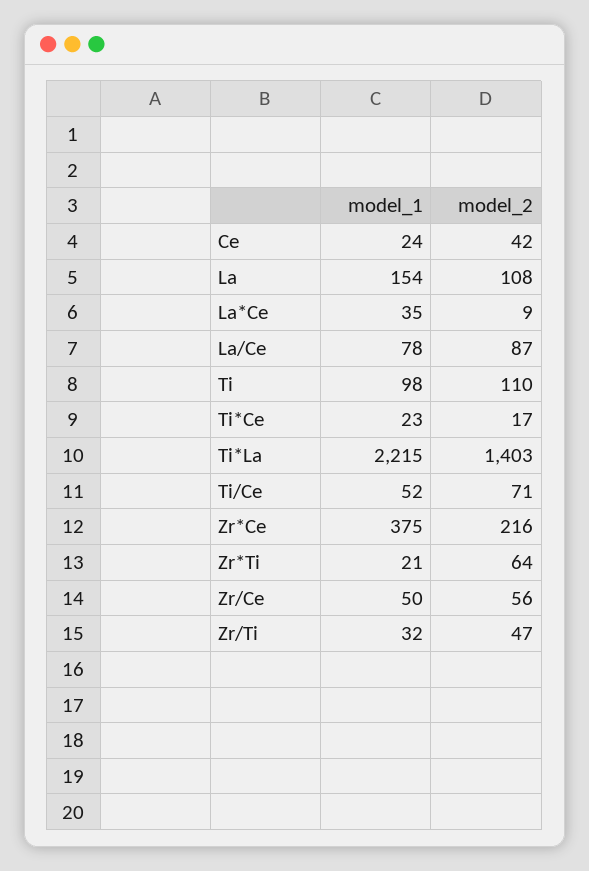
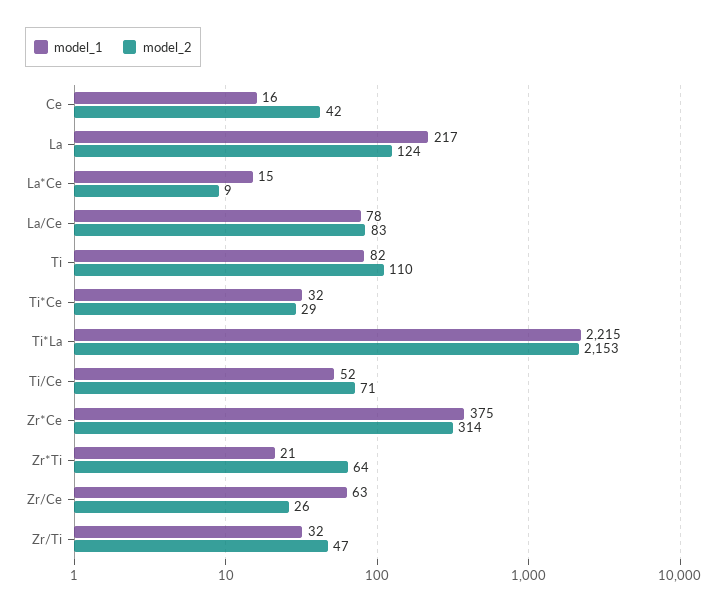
  {
    "model_1": {
-     "Ce": 24,
+     "Ce": 16,
-     "La": 154,
+     "La": 217,
-     "La*Ce": 35,
+     "La*Ce": 15,
      "La/Ce": 78,
-     "Ti": 98,
+     "Ti": 82,
-     "Ti*Ce": 23,
+     "Ti*Ce": 32,
      "Ti*La": 2215,
      "Ti/Ce": 52,
      "Zr*Ce": 375,
      "Zr*Ti": 21,
-     "Zr/Ce": 50,
+     "Zr/Ce": 63,
      "Zr/Ti": 32
    },
    "model_2": {
      "Ce": 42,
-     "La": 108,
+     "La": 124,
      "La*Ce": 9,
-     "La/Ce": 87,
+     "La/Ce": 83,
      "Ti": 110,
-     "Ti*Ce": 17,
+     "Ti*Ce": 29,
-     "Ti*La": 1403,
+     "Ti*La": 2153,
      "Ti/Ce": 71,
-     "Zr*Ce": 216,
+     "Zr*Ce": 314,
      "Zr*Ti": 64,
-     "Zr/Ce": 56,
+     "Zr/Ce": 26,
      "Zr/Ti": 47
    }
  }

